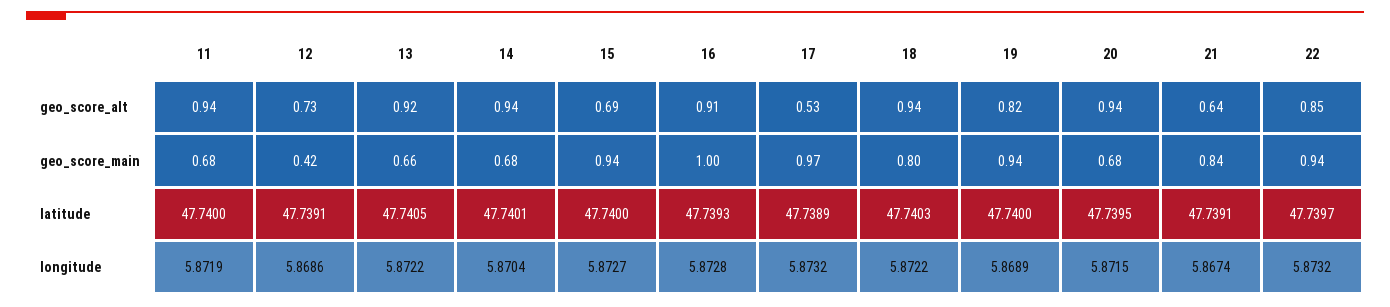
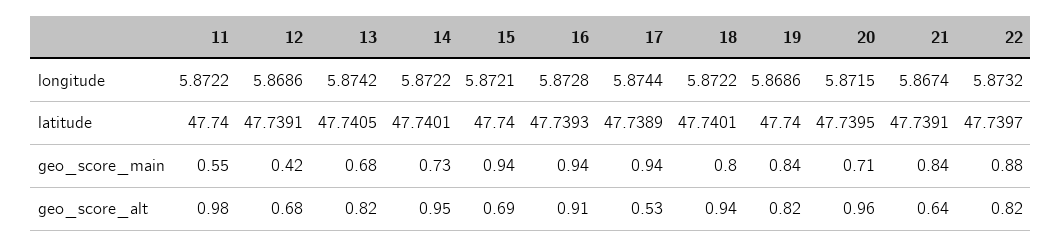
  {
    "11": {
-     "geo_score_alt": 0.94,
+     "geo_score_alt": 0.98,
-     "geo_score_main": 0.68,
+     "geo_score_main": 0.55,
      "latitude": 47.74,
-     "longitude": 5.8719
+     "longitude": 5.8722
    },
    "12": {
-     "geo_score_alt": 0.73,
+     "geo_score_alt": 0.68,
      "geo_score_main": 0.42,
      "latitude": 47.7391,
      "longitude": 5.8686
    },
    "13": {
-     "geo_score_alt": 0.92,
+     "geo_score_alt": 0.82,
-     "geo_score_main": 0.66,
+     "geo_score_main": 0.68,
      "latitude": 47.7405,
-     "longitude": 5.8722
+     "longitude": 5.8742
    },
    "14": {
-     "geo_score_alt": 0.94,
+     "geo_score_alt": 0.95,
-     "geo_score_main": 0.68,
+     "geo_score_main": 0.73,
      "latitude": 47.7401,
-     "longitude": 5.8704
+     "longitude": 5.8722
    },
    "15": {
      "geo_score_alt": 0.69,
      "geo_score_main": 0.94,
      "latitude": 47.74,
-     "longitude": 5.8727
+     "longitude": 5.8721
    },
    "16": {
      "geo_score_alt": 0.91,
-     "geo_score_main": 1,
+     "geo_score_main": 0.94,
      "latitude": 47.7393,
      "longitude": 5.8728
    },
    "17": {
      "geo_score_alt": 0.53,
-     "geo_score_main": 0.97,
+     "geo_score_main": 0.94,
      "latitude": 47.7389,
-     "longitude": 5.8732
+     "longitude": 5.8744
    },
    "18": {
      "geo_score_alt": 0.94,
      "geo_score_main": 0.8,
-     "latitude": 47.7403,
+     "latitude": 47.7401,
      "longitude": 5.8722
    },
    "19": {
      "geo_score_alt": 0.82,
-     "geo_score_main": 0.94,
+     "geo_score_main": 0.84,
      "latitude": 47.74,
-     "longitude": 5.8689
+     "longitude": 5.8686
    },
    "20": {
-     "geo_score_alt": 0.94,
+     "geo_score_alt": 0.96,
-     "geo_score_main": 0.68,
+     "geo_score_main": 0.71,
      "latitude": 47.7395,
      "longitude": 5.8715
    },
    "21": {
      "geo_score_alt": 0.64,
      "geo_score_main": 0.84,
      "latitude": 47.7391,
      "longitude": 5.8674
    },
    "22": {
-     "geo_score_alt": 0.85,
+     "geo_score_alt": 0.82,
-     "geo_score_main": 0.94,
+     "geo_score_main": 0.88,
      "latitude": 47.7397,
      "longitude": 5.8732
    }
  }

